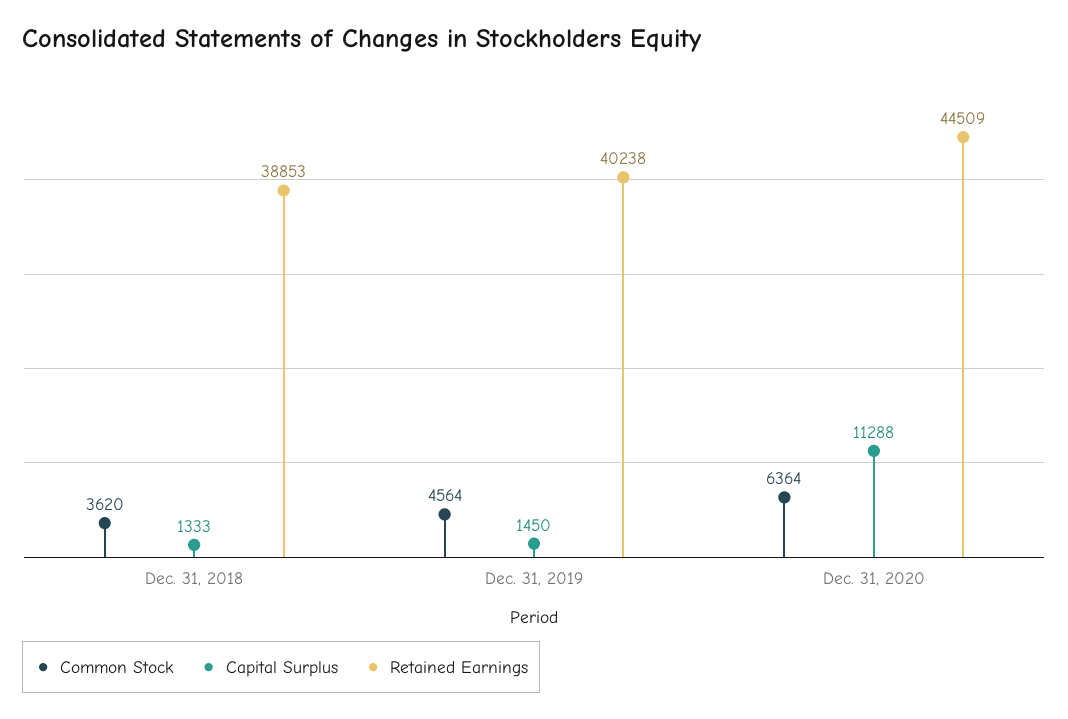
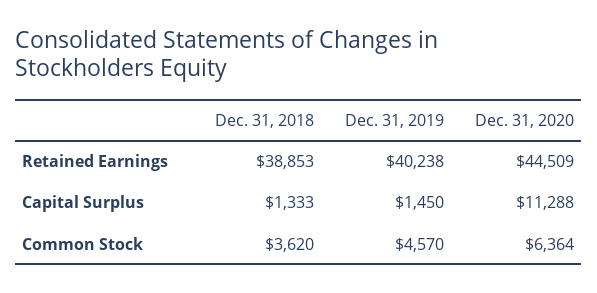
  {
    "Common Stock": {
      "Dec. 31, 2018": 3620,
-     "Dec. 31, 2019": 4564,
+     "Dec. 31, 2019": 4570,
      "Dec. 31, 2020": 6364
    },
    "Capital Surplus": {
      "Dec. 31, 2018": 1333,
      "Dec. 31, 2019": 1450,
      "Dec. 31, 2020": 11288
    },
    "Retained Earnings": {
      "Dec. 31, 2018": 38853,
      "Dec. 31, 2019": 40238,
      "Dec. 31, 2020": 44509
    }
  }

